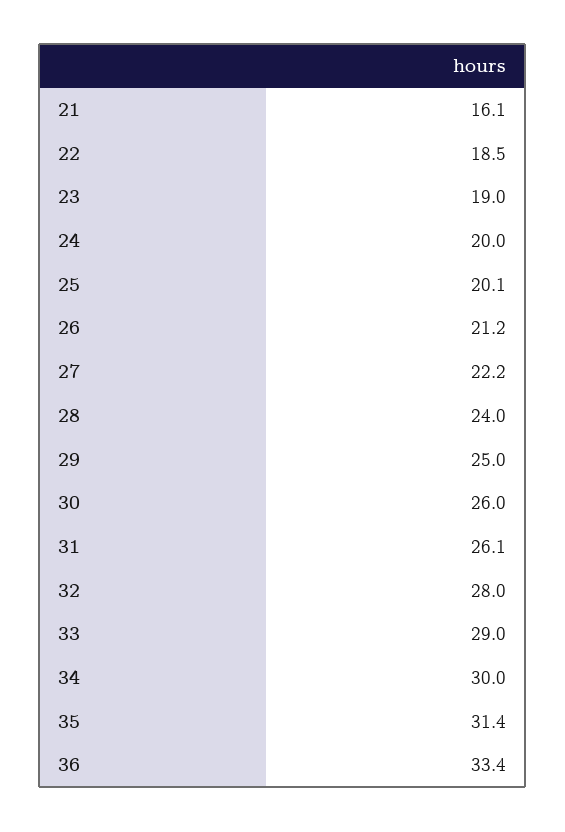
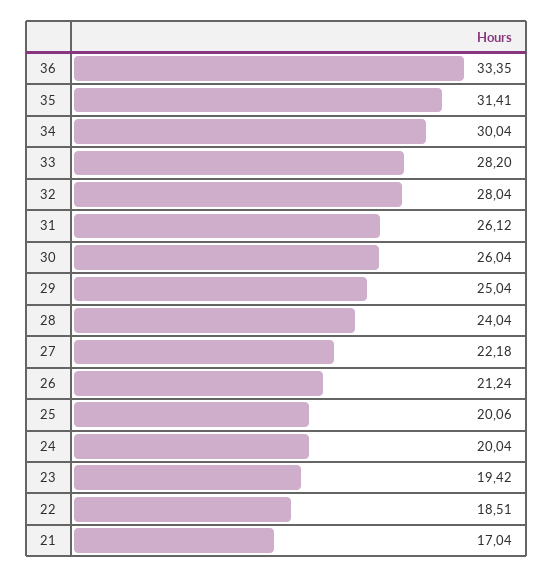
  {
-   "21": 16.1,
+   "21": 17.04,
    "22": 18.51,
-   "23": 19,
+   "23": 19.42,
    "24": 20.04,
    "25": 20.06,
    "26": 21.24,
    "27": 22.18,
    "28": 24.04,
    "29": 25.04,
    "30": 26.04,
    "31": 26.12,
    "32": 28.04,
-   "33": 29,
+   "33": 28.2,
    "34": 30.04,
    "35": 31.41,
    "36": 33.35
  }

